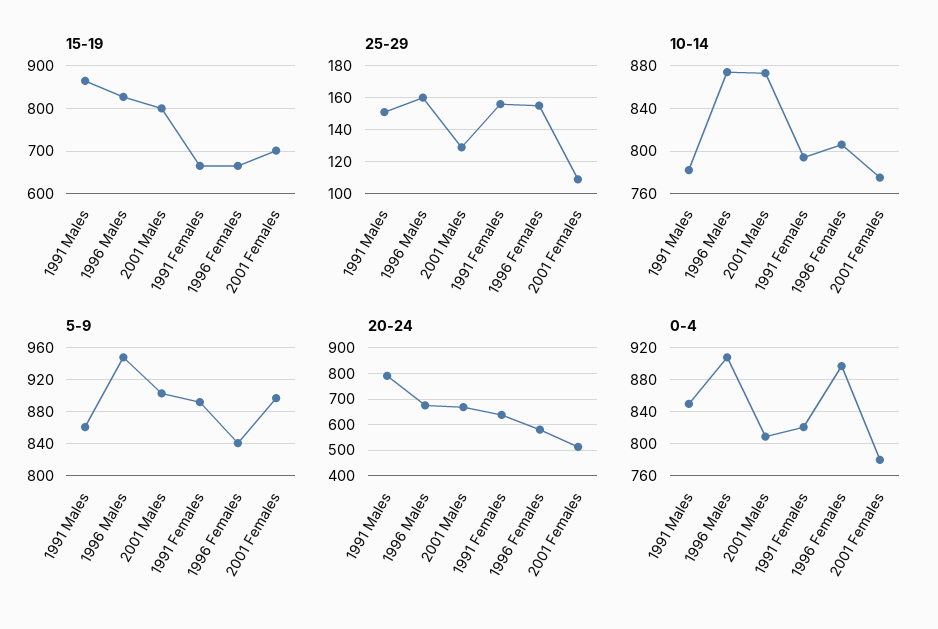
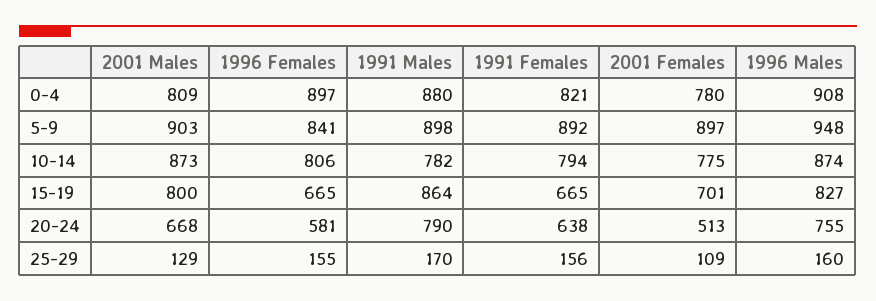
  {
    "15-19": {
      "1991 Males": 864,
      "1996 Males": 827,
      "2001 Males": 800,
      "1991 Females": 665,
      "1996 Females": 665,
      "2001 Females": 701
    },
    "25-29": {
-     "1991 Males": 150,
+     "1991 Males": 170,
      "1996 Males": 160,
      "2001 Males": 129,
      "1991 Females": 156,
      "1996 Females": 155,
      "2001 Females": 109
    },
    "10-14": {
      "1991 Males": 782,
      "1996 Males": 874,
      "2001 Males": 873,
      "1991 Females": 794,
      "1996 Females": 806,
      "2001 Females": 775
    },
    "5-9": {
-     "1991 Males": 860,
+     "1991 Males": 898,
      "1996 Males": 948,
      "2001 Males": 903,
      "1991 Females": 892,
      "1996 Females": 841,
      "2001 Females": 897
    },
    "20-24": {
      "1991 Males": 790,
-     "1996 Males": 675,
+     "1996 Males": 755,
      "2001 Males": 668,
      "1991 Females": 638,
      "1996 Females": 581,
      "2001 Females": 513
    },
    "0-4": {
-     "1991 Males": 850,
+     "1991 Males": 880,
      "1996 Males": 908,
      "2001 Males": 809,
      "1991 Females": 821,
      "1996 Females": 897,
      "2001 Females": 780
    }
  }

